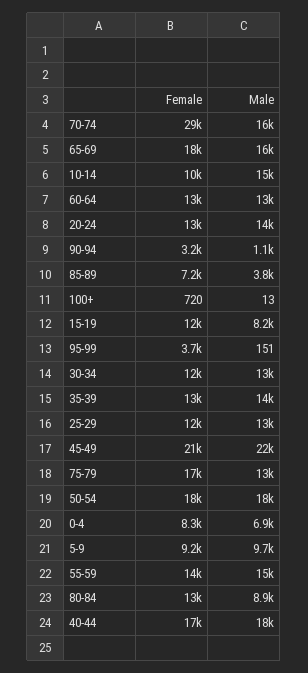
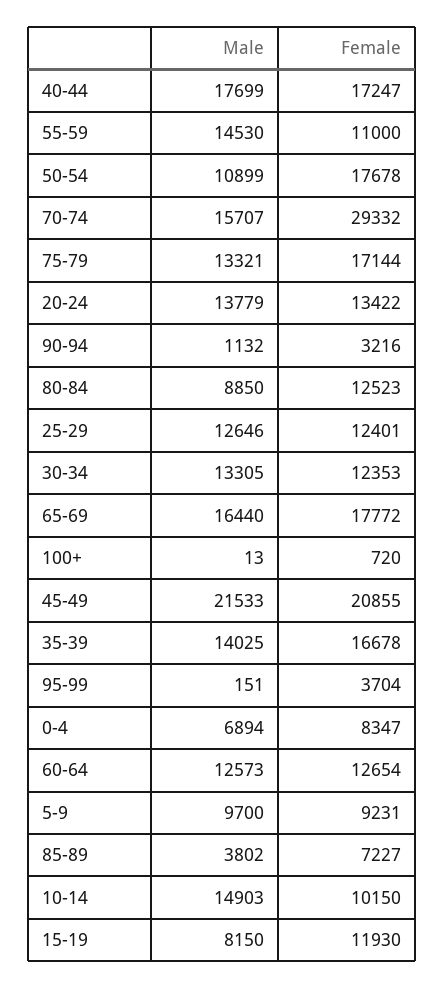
  {
    "Female": {
      "70-74": 29332,
      "65-69": 17772,
      "10-14": 10150,
      "60-64": 12654,
      "20-24": 13422,
      "90-94": 3216,
      "85-89": 7227,
      "100+": 720,
      "15-19": 11930,
      "95-99": 3704,
      "30-34": 12353,
-     "35-39": 13000,
+     "35-39": 16678,
      "25-29": 12401,
      "45-49": 20855,
      "75-79": 17144,
      "50-54": 17678,
      "0-4": 8347,
      "5-9": 9231,
-     "55-59": 14000,
+     "55-59": 11000,
      "80-84": 12523,
      "40-44": 17247
    },
    "Male": {
      "70-74": 15707,
      "65-69": 16440,
      "10-14": 14903,
      "60-64": 12573,
      "20-24": 13779,
      "90-94": 1132,
      "85-89": 3802,
      "100+": 13,
      "15-19": 8150,
      "95-99": 151,
      "30-34": 13305,
      "35-39": 14025,
      "25-29": 12646,
      "45-49": 21533,
      "75-79": 13321,
-     "50-54": 18000,
+     "50-54": 10899,
      "0-4": 6894,
      "5-9": 9700,
      "55-59": 14530,
      "80-84": 8850,
      "40-44": 17699
    }
  }

